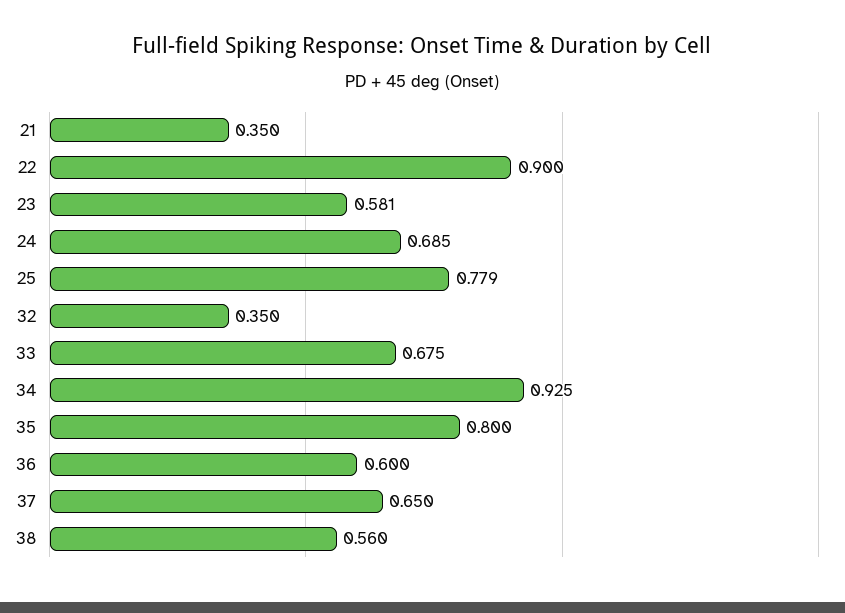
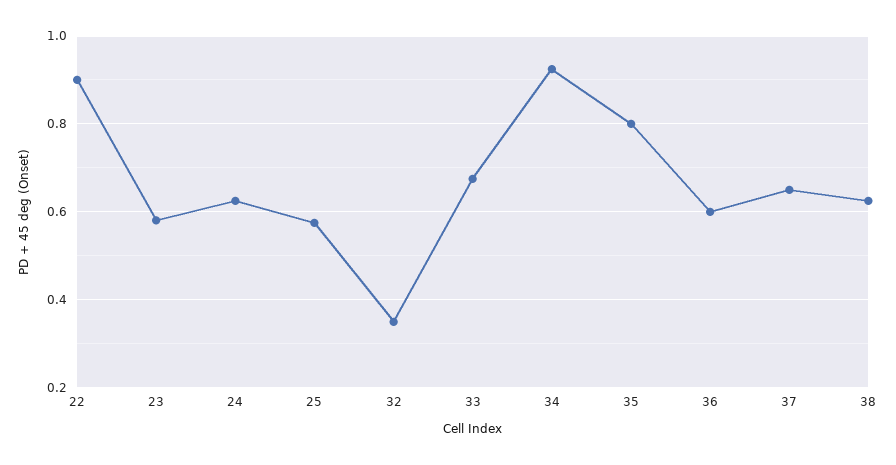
  {
-   "21": 0.35,
    "22": 0.9,
    "23": 0.581,
-   "24": 0.685,
+   "24": 0.62,
-   "25": 0.779,
+   "25": 0.58,
    "32": 0.35,
    "33": 0.675,
    "34": 0.925,
    "35": 0.8,
    "36": 0.6,
    "37": 0.65,
-   "38": 0.56
+   "38": 0.62
  }

